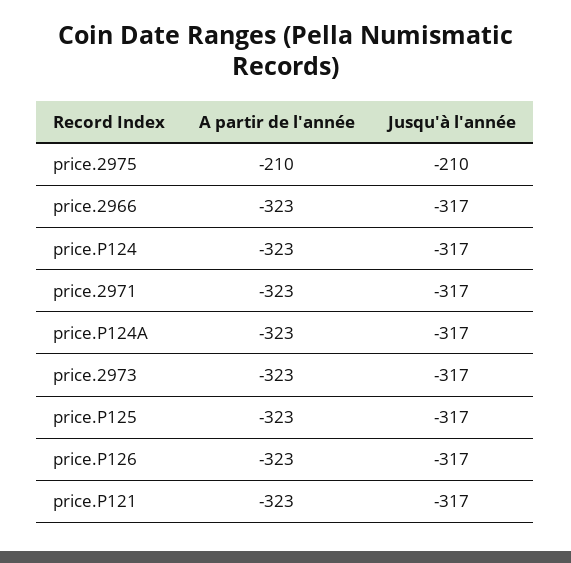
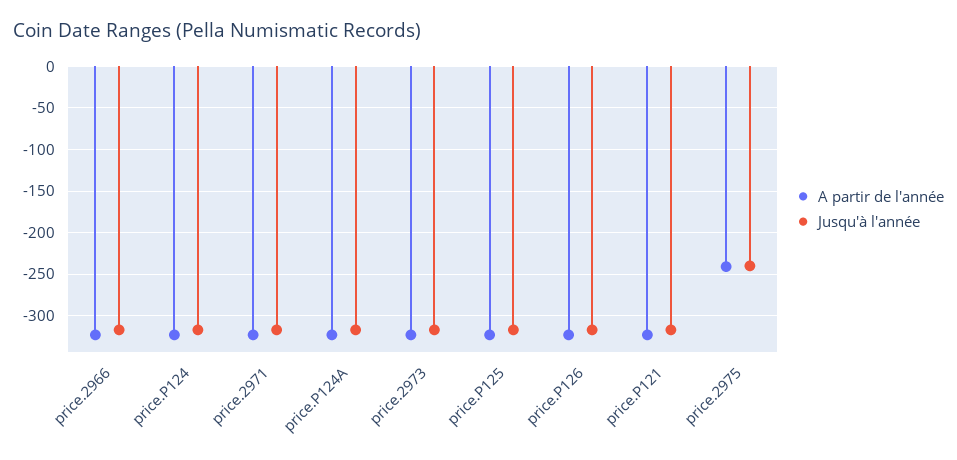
  {
    "A partir de l'année": {
-     "price.2975": -210,
+     "price.2975": -240,
      "price.2966": -323,
      "price.P124": -323,
      "price.2971": -323,
      "price.P124A": -323,
      "price.2973": -323,
      "price.P125": -323,
      "price.P126": -323,
      "price.P121": -323
    },
    "Jusqu'à l'année": {
-     "price.2975": -210,
+     "price.2975": -240,
      "price.2966": -317,
      "price.P124": -317,
      "price.2971": -317,
      "price.P124A": -317,
      "price.2973": -317,
      "price.P125": -317,
      "price.P126": -317,
      "price.P121": -317
    }
  }

